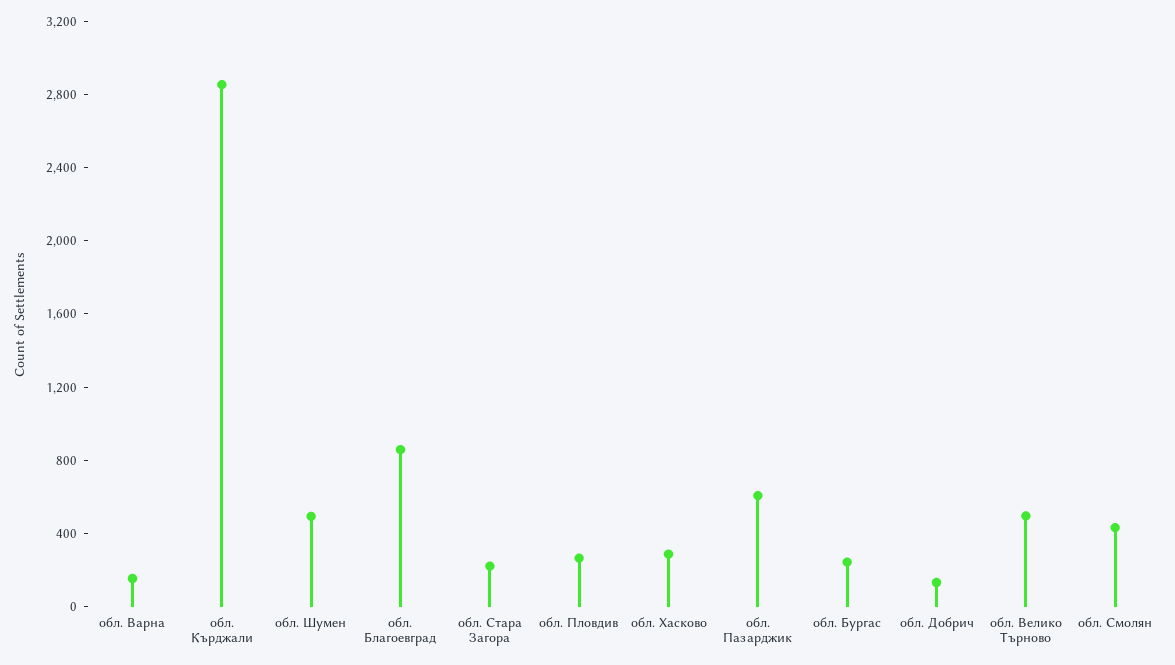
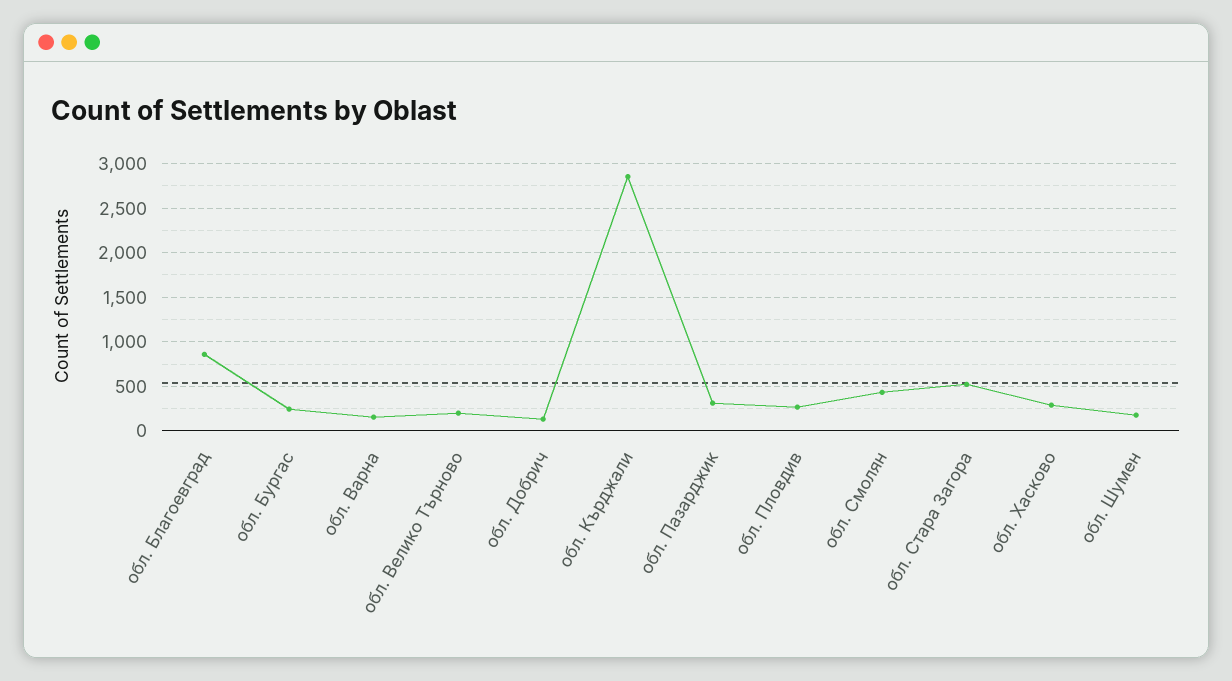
  {
    "обл. Варна": 200,
    "обл. Кърджали": 2900,
-   "обл. Шумен": 500,
+   "обл. Шумен": 200,
    "обл. Благоевград": 900,
-   "обл. Стара Загора": 200,
+   "обл. Стара Загора": 500,
    "обл. Пловдив": 300,
    "обл. Хасково": 300,
-   "обл. Пазарджик": 600,
+   "обл. Пазарджик": 300,
    "обл. Бургас": 200,
    "обл. Добрич": 100,
-   "обл. Велико Търново": 500,
+   "обл. Велико Търново": 200,
    "обл. Смолян": 400
  }

